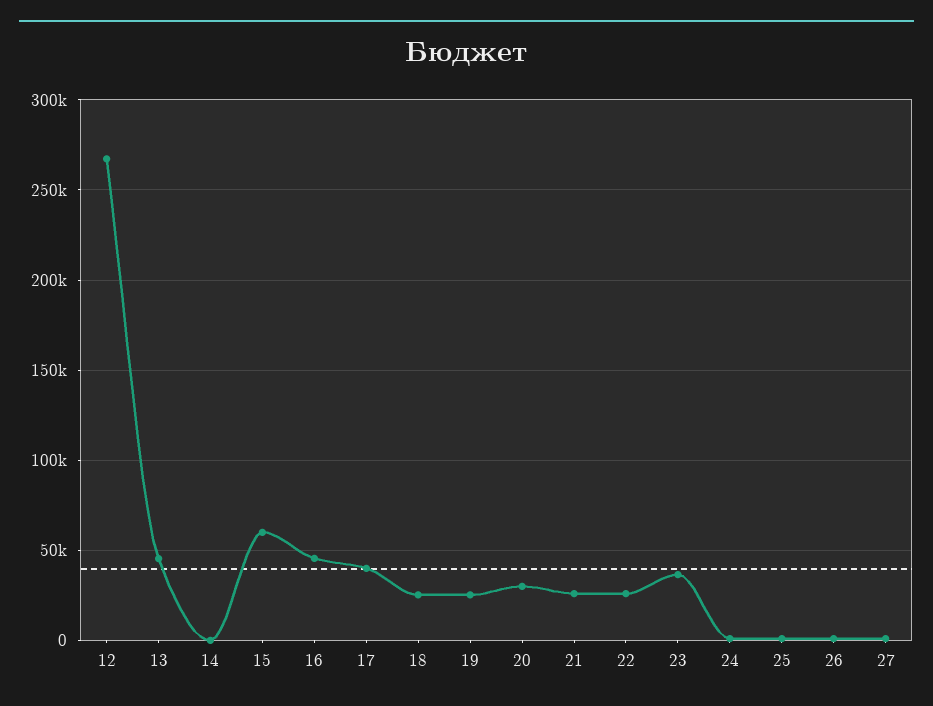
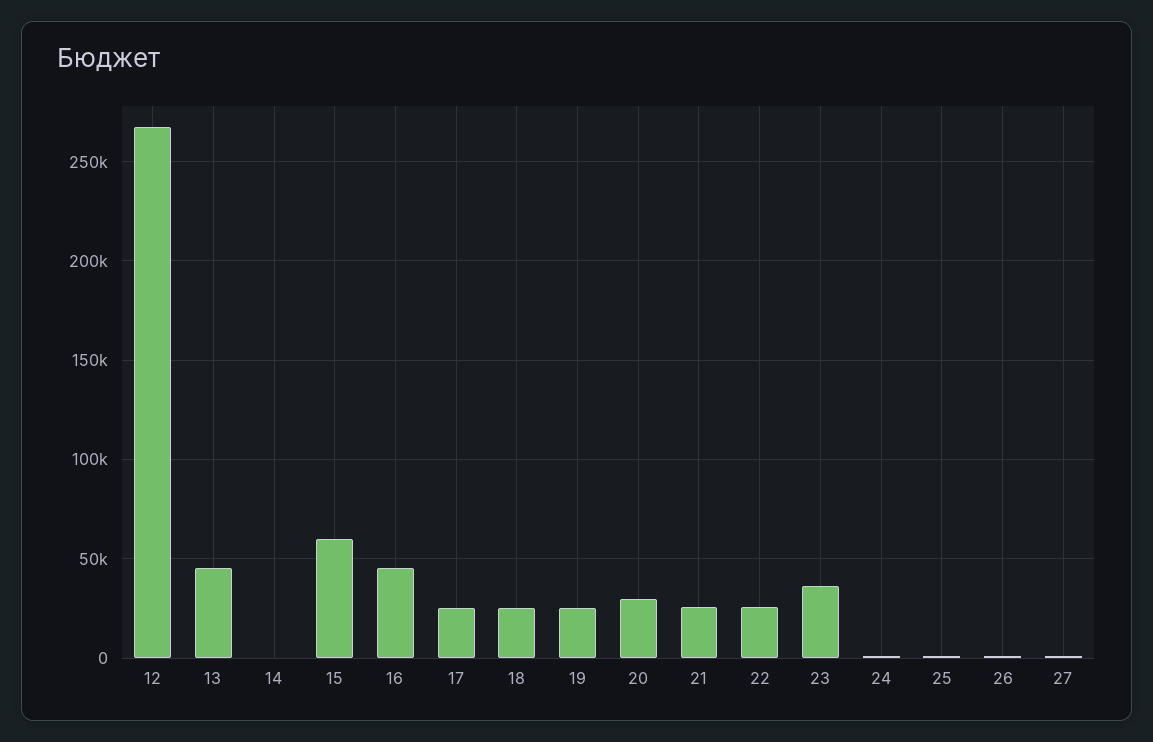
  {
    "12": 265000,
    "13": 45000,
    "14": 0,
    "15": 60000,
    "16": 45000,
-   "17": 40000,
+   "17": 25000,
    "18": 25000,
    "19": 25000,
    "20": 30000,
    "21": 25000,
    "22": 25000,
    "23": 35000,
    "24": 0,
    "25": 0,
    "26": 0,
    "27": 0
  }

